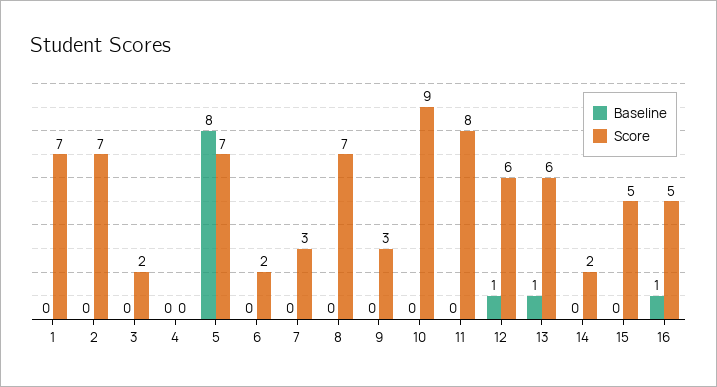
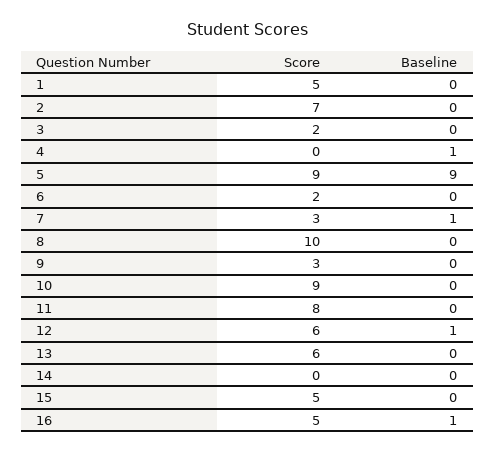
  {
    "Baseline": {
      "1": 0,
      "2": 0,
      "3": 0,
-     "4": 0,
+     "4": 1,
-     "5": 8,
+     "5": 9,
      "6": 0,
-     "7": 0,
+     "7": 1,
      "8": 0,
      "9": 0,
      "10": 0,
      "11": 0,
      "12": 1,
-     "13": 1,
+     "13": 0,
      "14": 0,
      "15": 0,
      "16": 1
    },
    "Score": {
-     "1": 7,
+     "1": 5,
      "2": 7,
      "3": 2,
      "4": 0,
-     "5": 7,
+     "5": 9,
      "6": 2,
      "7": 3,
-     "8": 7,
+     "8": 10,
      "9": 3,
      "10": 9,
      "11": 8,
      "12": 6,
      "13": 6,
-     "14": 2,
+     "14": 0,
      "15": 5,
      "16": 5
    }
  }

